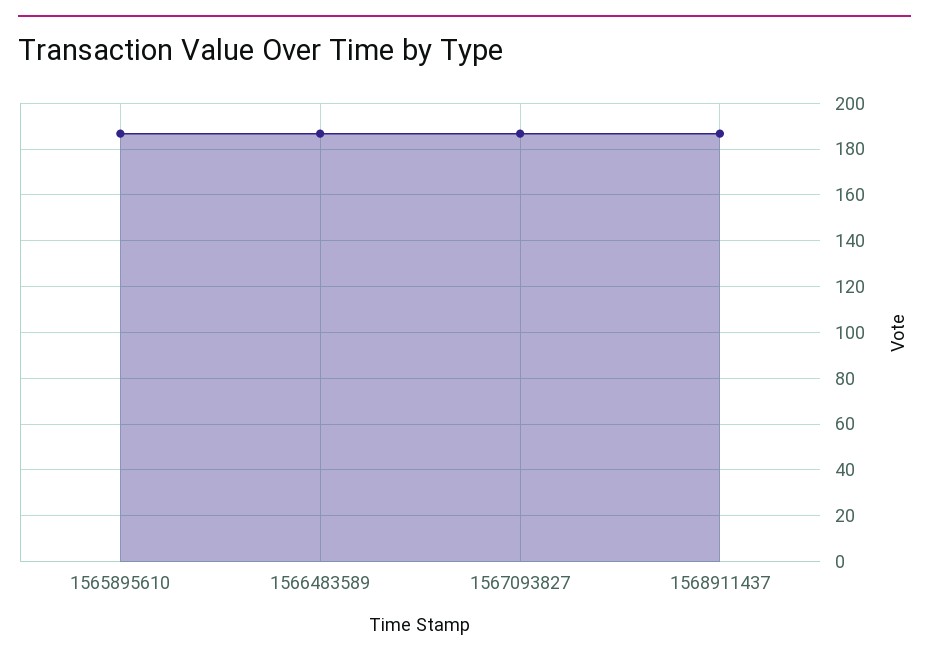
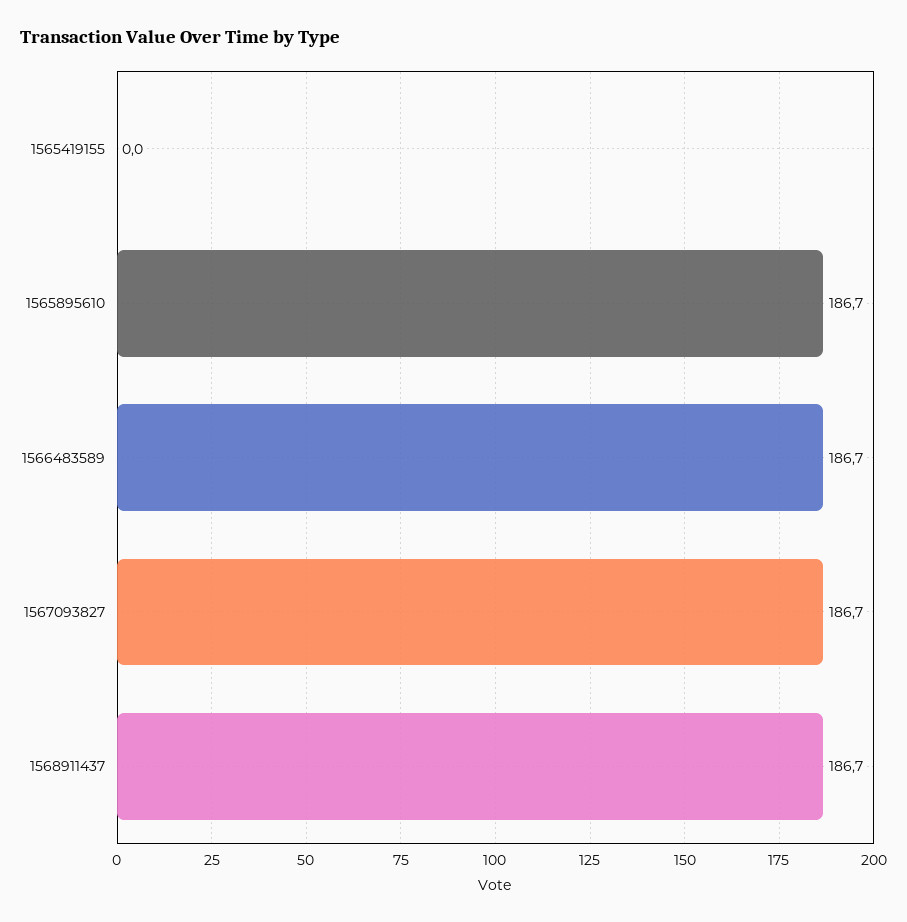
  {
    "1565895610": 186.7,
    "1566483589": 186.7,
    "1567093827": 186.7,
-   "1568911437": 186.7
+   "1568911437": 186.7,
+   "1565419155": 0
  }

